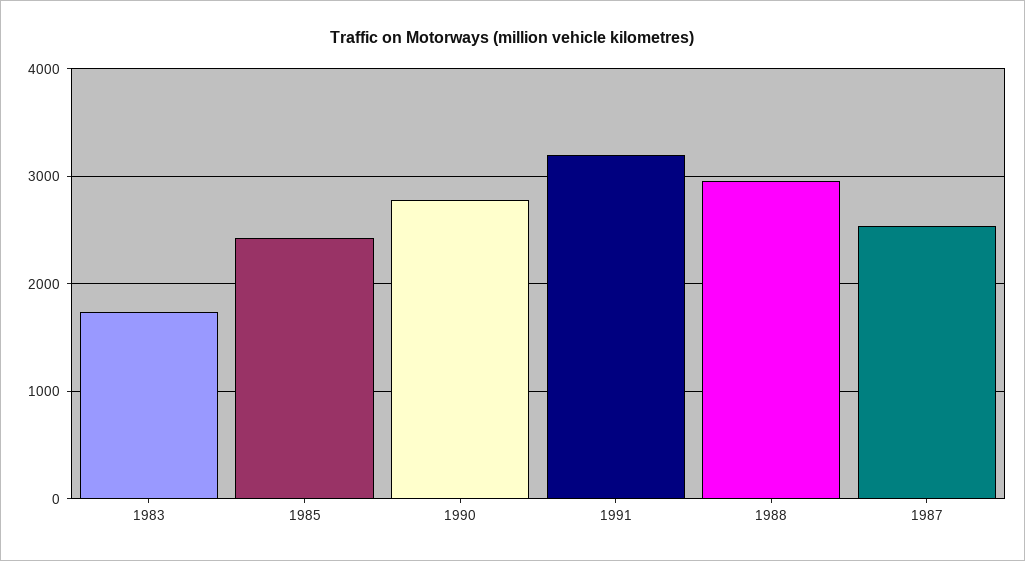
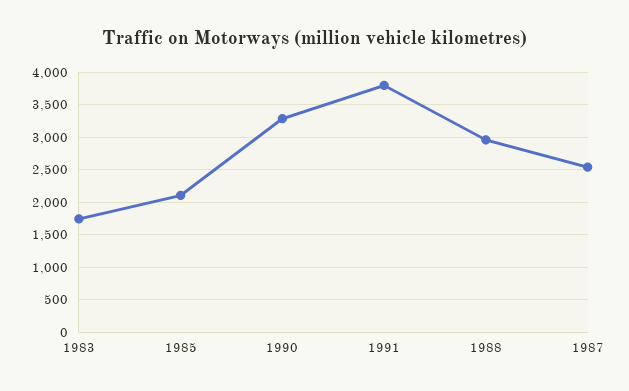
  {
    "1983": 1700,
-   "1985": 2400,
+   "1985": 2100,
-   "1990": 2800,
+   "1990": 3300,
-   "1991": 3200,
+   "1991": 3800,
    "1988": 3000,
    "1987": 2500
  }

